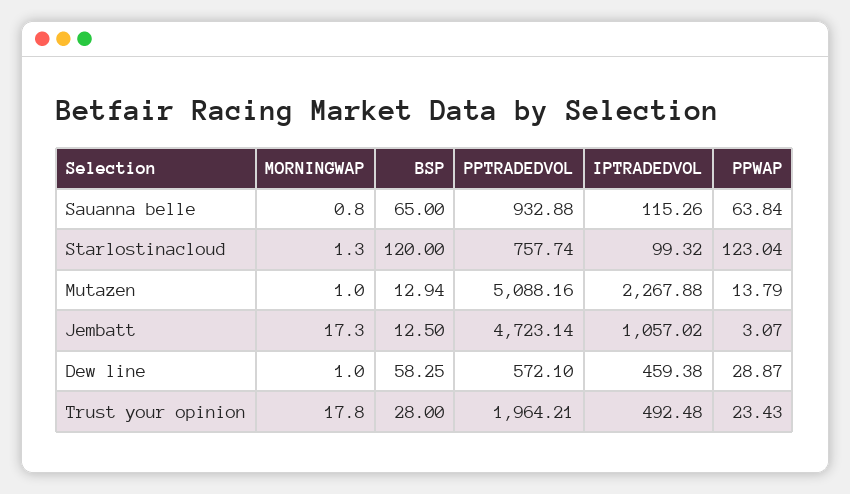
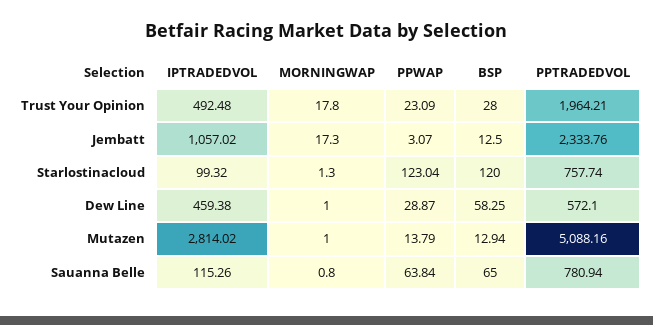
  {
    "MORNINGWAP": {
      "Sauanna belle": 0.8,
      "Starlostinacloud": 1.3,
      "Mutazen": 1,
      "Jembatt": 17.3,
      "Dew line": 1,
      "Trust your opinion": 17.8
    },
    "BSP": {
      "Sauanna belle": 65,
      "Starlostinacloud": 120,
      "Mutazen": 12.94,
      "Jembatt": 12.5,
      "Dew line": 58.25,
      "Trust your opinion": 28
    },
    "PPTRADEDVOL": {
-     "Sauanna belle": 932.88,
+     "Sauanna belle": 780.94,
      "Starlostinacloud": 757.74,
      "Mutazen": 5088.16,
-     "Jembatt": 4723.14,
+     "Jembatt": 2333.76,
      "Dew line": 572.1,
      "Trust your opinion": 1964.21
    },
    "IPTRADEDVOL": {
      "Sauanna belle": 115.26,
      "Starlostinacloud": 99.32,
-     "Mutazen": 2267.88,
+     "Mutazen": 2814.02,
      "Jembatt": 1057.02,
      "Dew line": 459.38,
      "Trust your opinion": 492.48
    },
    "PPWAP": {
      "Sauanna belle": 63.84,
      "Starlostinacloud": 123.04,
      "Mutazen": 13.79,
      "Jembatt": 3.07,
      "Dew line": 28.87,
-     "Trust your opinion": 23.43
+     "Trust your opinion": 23.09
    }
  }

